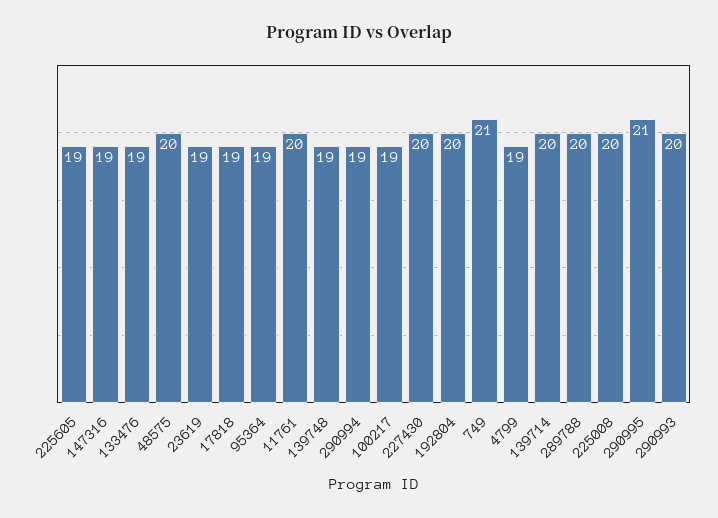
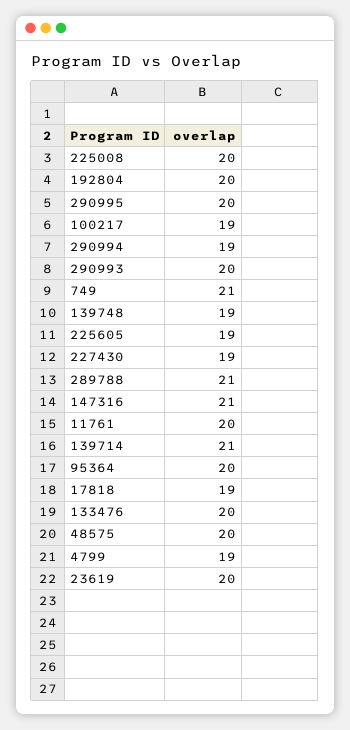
  {
    "225605": 19,
-   "147316": 19,
+   "147316": 21,
-   "133476": 19,
+   "133476": 20,
    "48575": 20,
-   "23619": 19,
+   "23619": 20,
    "17818": 19,
-   "95364": 19,
+   "95364": 20,
    "11761": 20,
    "139748": 19,
    "290994": 19,
    "100217": 19,
-   "227430": 20,
+   "227430": 19,
    "192804": 20,
    "749": 21,
    "4799": 19,
-   "139714": 20,
+   "139714": 21,
-   "289788": 20,
+   "289788": 21,
    "225008": 20,
-   "290995": 21,
+   "290995": 20,
    "290993": 20
  }

